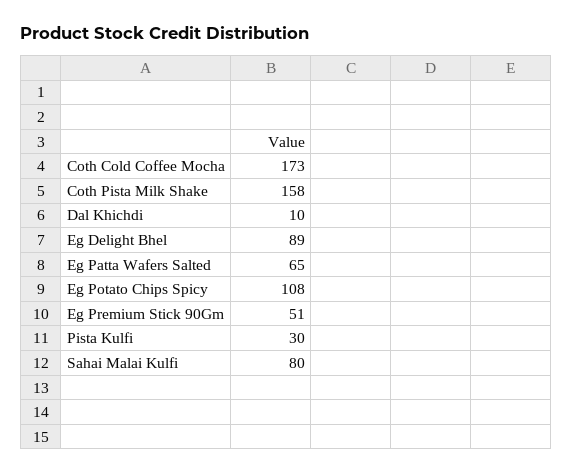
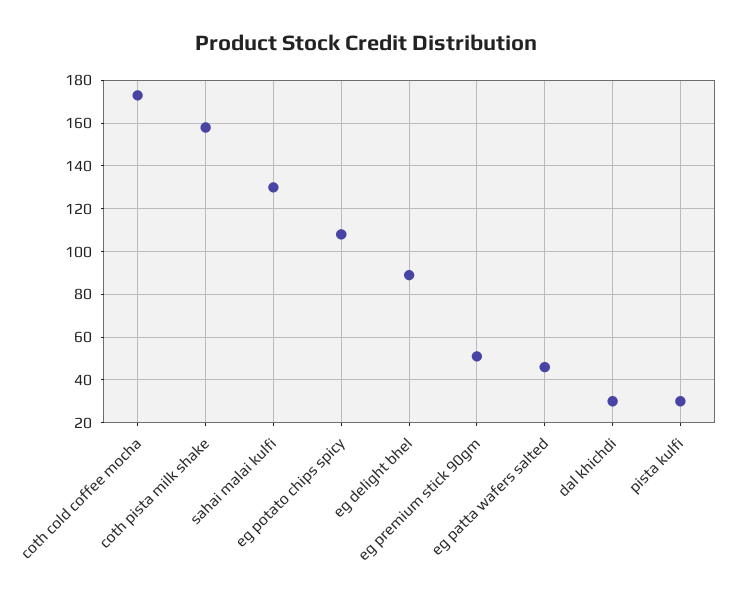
  {
    "Coth Cold Coffee Mocha": 173,
    "Coth Pista Milk Shake": 158,
-   "Dal Khichdi": 10,
+   "Dal Khichdi": 30,
    "Eg Delight Bhel": 89,
-   "Eg Patta Wafers Salted": 65,
+   "Eg Patta Wafers Salted": 45,
    "Eg Potato Chips Spicy": 108,
    "Eg Premium Stick 90Gm": 51,
    "Pista Kulfi": 30,
-   "Sahai Malai Kulfi": 80
+   "Sahai Malai Kulfi": 130
  }

